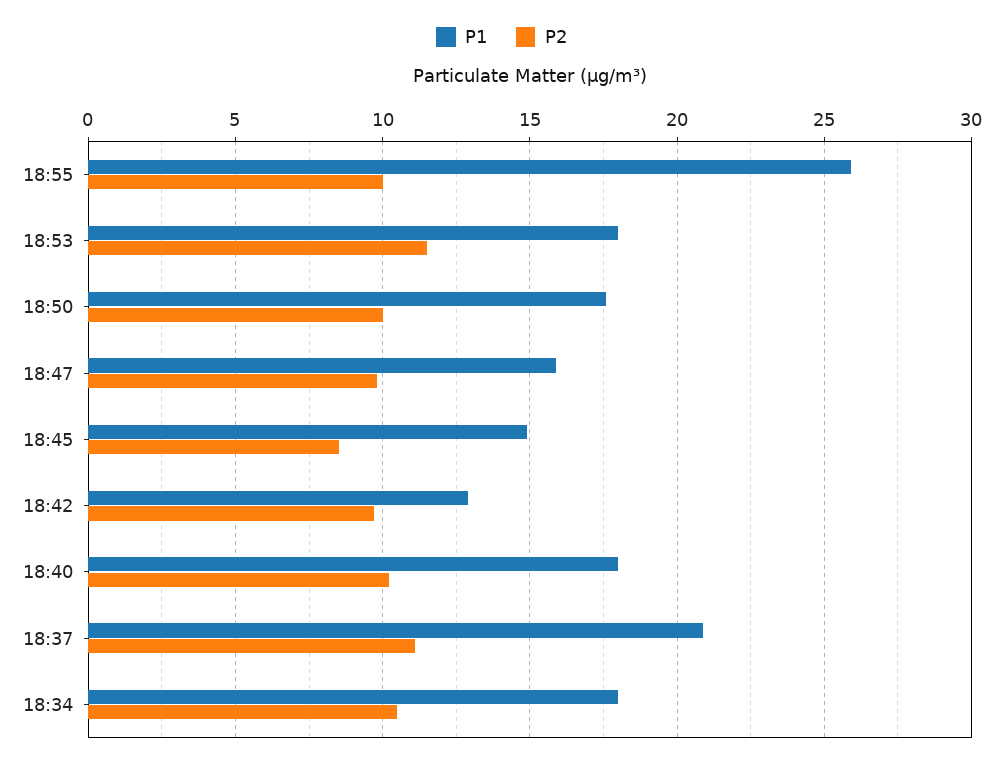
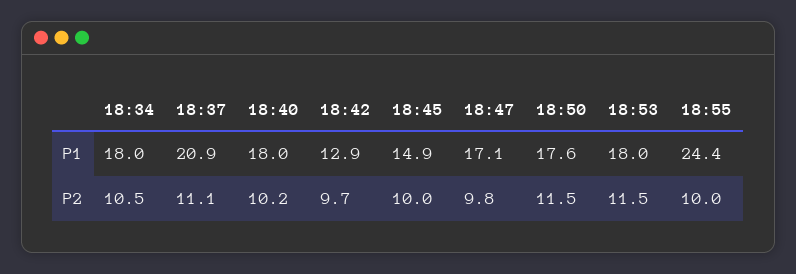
  {
    "P1": {
-     "18:55": 26,
+     "18:55": 24.4,
      "18:53": 18,
      "18:50": 17.6,
-     "18:47": 16,
+     "18:47": 17.1,
      "18:45": 14.9,
      "18:42": 12.9,
      "18:40": 18,
      "18:37": 20.9,
      "18:34": 18
    },
    "P2": {
      "18:55": 10,
      "18:53": 11.5,
-     "18:50": 10,
+     "18:50": 11.5,
      "18:47": 9.8,
-     "18:45": 8.5,
+     "18:45": 10,
      "18:42": 9.7,
      "18:40": 10.2,
      "18:37": 11.1,
      "18:34": 10.5
    }
  }

